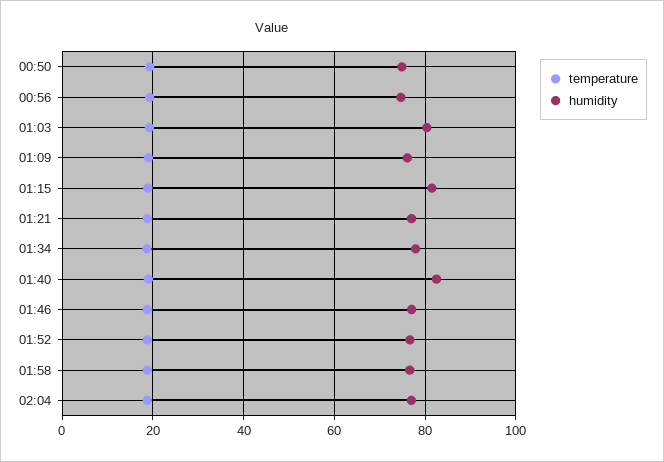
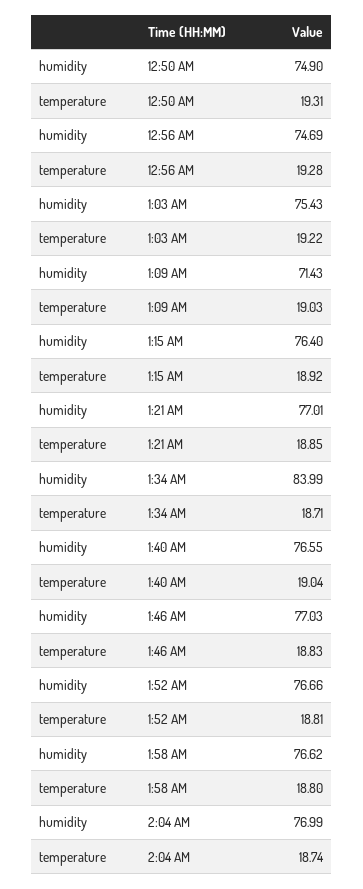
  {
    "temperature": {
      "00:50": 19.31,
      "00:56": 19.28,
      "01:03": 19.22,
      "01:09": 19.03,
      "01:15": 18.92,
      "01:21": 18.85,
      "01:34": 18.71,
      "01:40": 19.04,
      "01:46": 18.83,
      "01:52": 18.81,
      "01:58": 18.8,
      "02:04": 18.74
    },
    "humidity": {
      "00:50": 74.9,
      "00:56": 74.69,
-     "01:03": 80,
+     "01:03": 75.43,
-     "01:09": 76,
+     "01:09": 71.43,
-     "01:15": 82,
+     "01:15": 76.4,
      "01:21": 77.01,
-     "01:34": 78,
+     "01:34": 83.99,
-     "01:40": 82,
+     "01:40": 76.55,
      "01:46": 77.03,
      "01:52": 76.66,
      "01:58": 76.62,
      "02:04": 76.99
    }
  }

